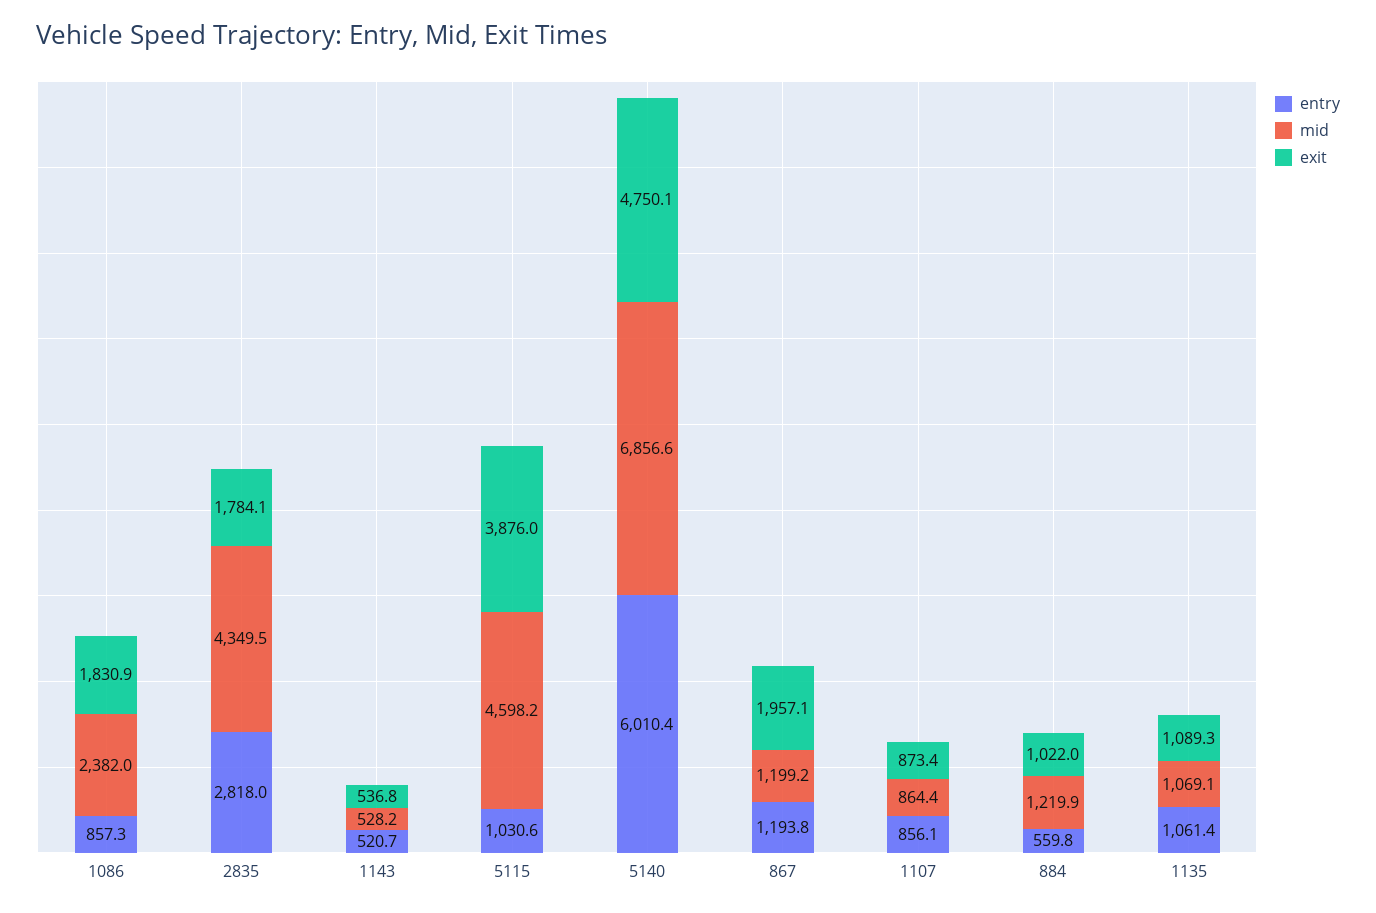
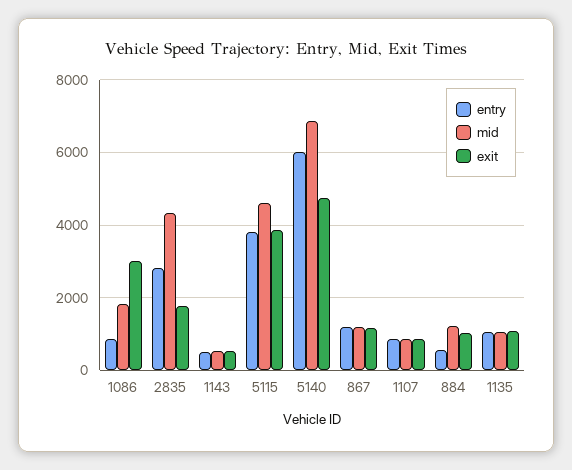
  {
    "entry": {
      "1086": 857.3,
      "2835": 2818,
      "1143": 520.7,
-     "5115": 1030.6,
+     "5115": 3800,
      "5140": 6010.4,
      "867": 1193.8,
      "1107": 856.1,
      "884": 559.8,
      "1135": 1061.4
    },
    "mid": {
-     "1086": 2382,
+     "1086": 1800,
      "2835": 4349.5,
      "1143": 528.2,
      "5115": 4598.2,
      "5140": 6856.6,
      "867": 1199.2,
      "1107": 864.4,
      "884": 1219.9,
      "1135": 1069.1
    },
    "exit": {
-     "1086": 1830.9,
+     "1086": 3000,
      "2835": 1784.1,
      "1143": 536.8,
      "5115": 3876,
      "5140": 4750.1,
-     "867": 1957.1,
+     "867": 1200,
      "1107": 873.4,
      "884": 1022,
      "1135": 1089.3
    }
  }

